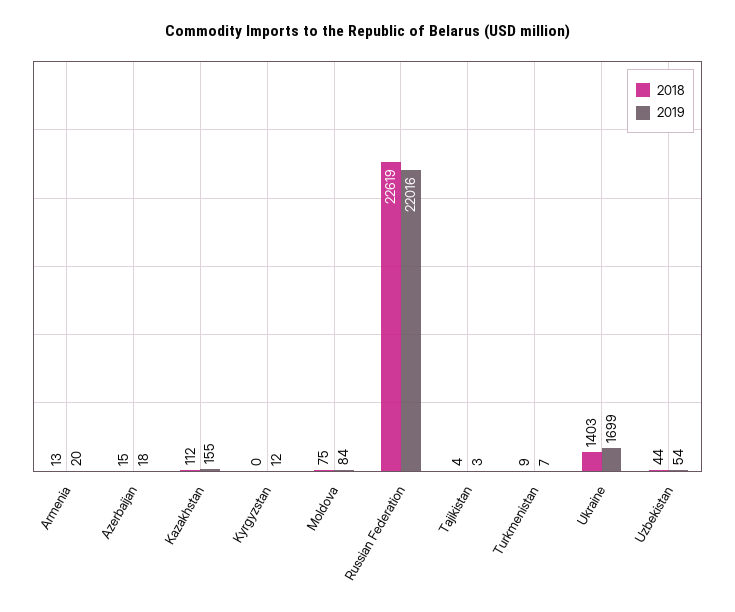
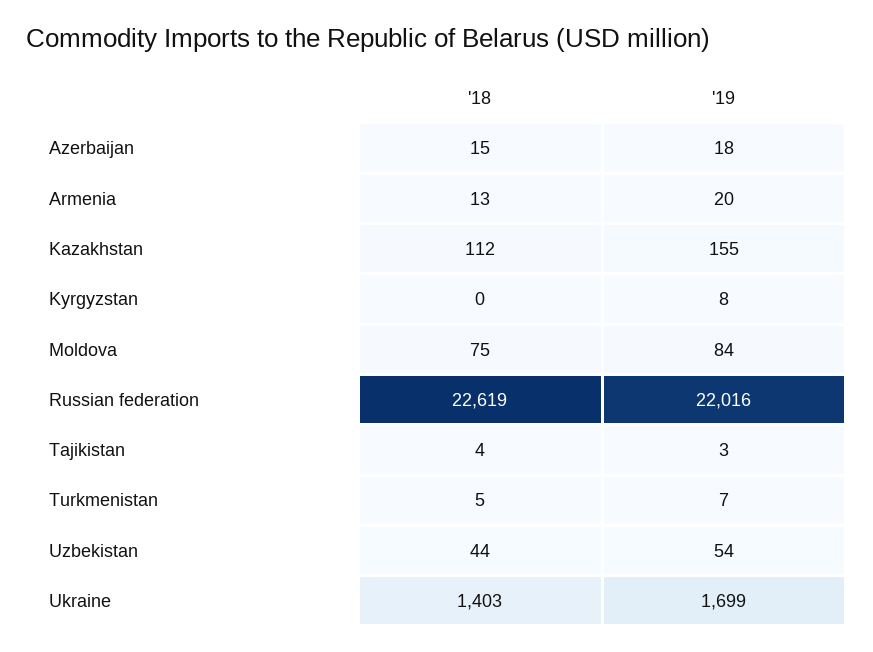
  {
    "2018": {
      "Armenia": 13,
      "Azerbaijan": 15,
      "Kazakhstan": 112,
      "Kyrgyzstan": 0,
      "Moldova": 75,
      "Russian Federation": 22619,
      "Tajikistan": 4,
-     "Turkmenistan": 9,
+     "Turkmenistan": 5,
      "Ukraine": 1403,
      "Uzbekistan": 44
    },
    "2019": {
      "Armenia": 20,
      "Azerbaijan": 18,
      "Kazakhstan": 155,
-     "Kyrgyzstan": 12,
+     "Kyrgyzstan": 8,
      "Moldova": 84,
      "Russian Federation": 22016,
      "Tajikistan": 3,
      "Turkmenistan": 7,
      "Ukraine": 1699,
      "Uzbekistan": 54
    }
  }

